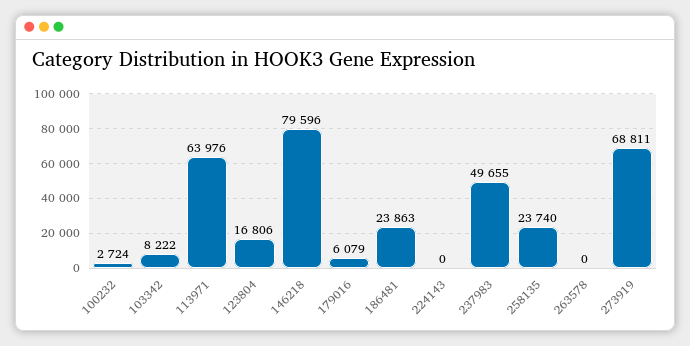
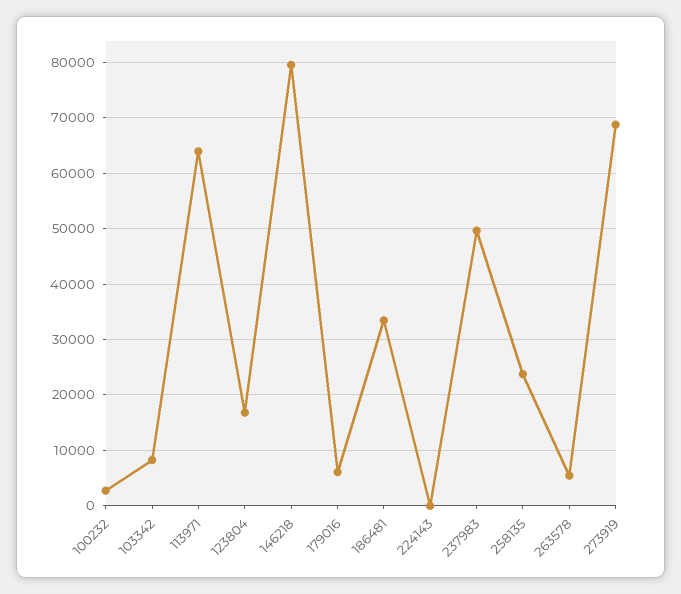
  {
    "100232": 2724,
    "103342": 8222,
    "113971": 63976,
    "123804": 16806,
    "146218": 79596,
    "179016": 6079,
-   "186481": 23863,
+   "186481": 34000,
    "224143": 0,
    "237983": 49655,
    "258135": 23740,
-   "263578": 0,
+   "263578": 6000,
    "273919": 68811
  }

